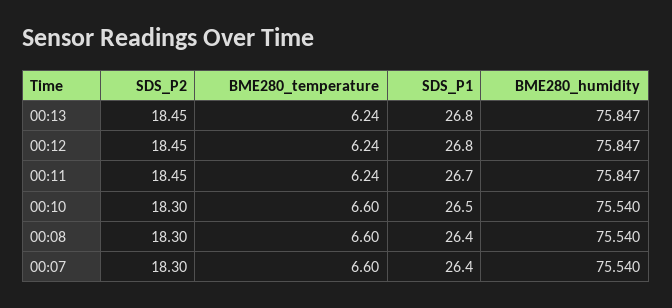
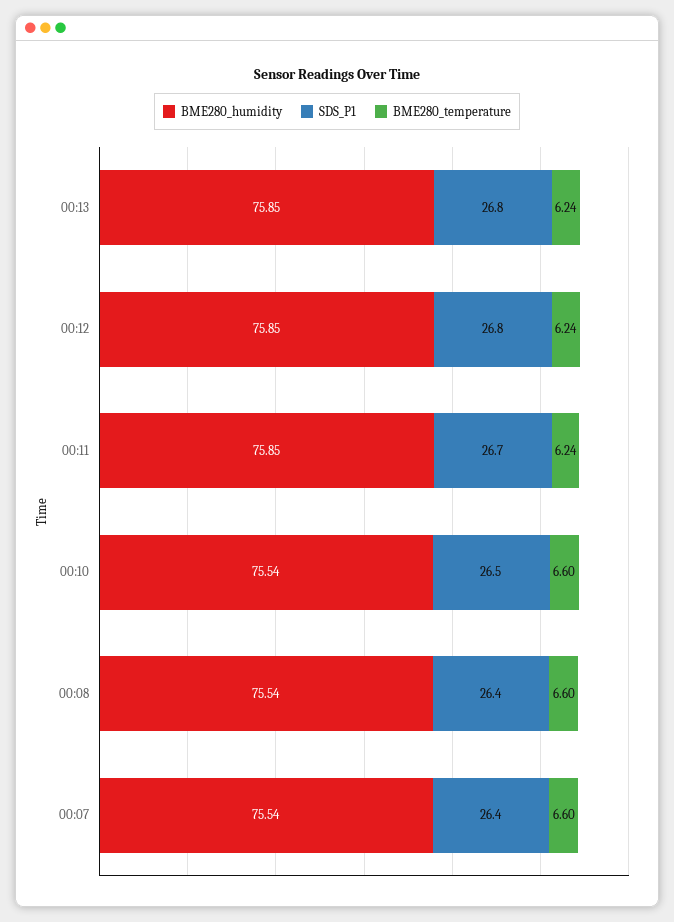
  {
-   "SDS_P2": {
-     "00:13": 18.45,
-     "00:12": 18.45,
-     "00:11": 18.45,
-     "00:10": 18.3,
-     "00:08": 18.3,
-     "00:07": 18.3
-   },
    "BME280_temperature": {
      "00:13": 6.24,
      "00:12": 6.24,
      "00:11": 6.24,
      "00:10": 6.6,
      "00:08": 6.6,
      "00:07": 6.6
    },
    "SDS_P1": {
      "00:13": 26.8,
      "00:12": 26.8,
      "00:11": 26.7,
      "00:10": 26.5,
      "00:08": 26.4,
      "00:07": 26.4
    },
    "BME280_humidity": {
      "00:13": 75.847,
      "00:12": 75.847,
      "00:11": 75.847,
      "00:10": 75.54,
      "00:08": 75.54,
      "00:07": 75.54
    }
  }

